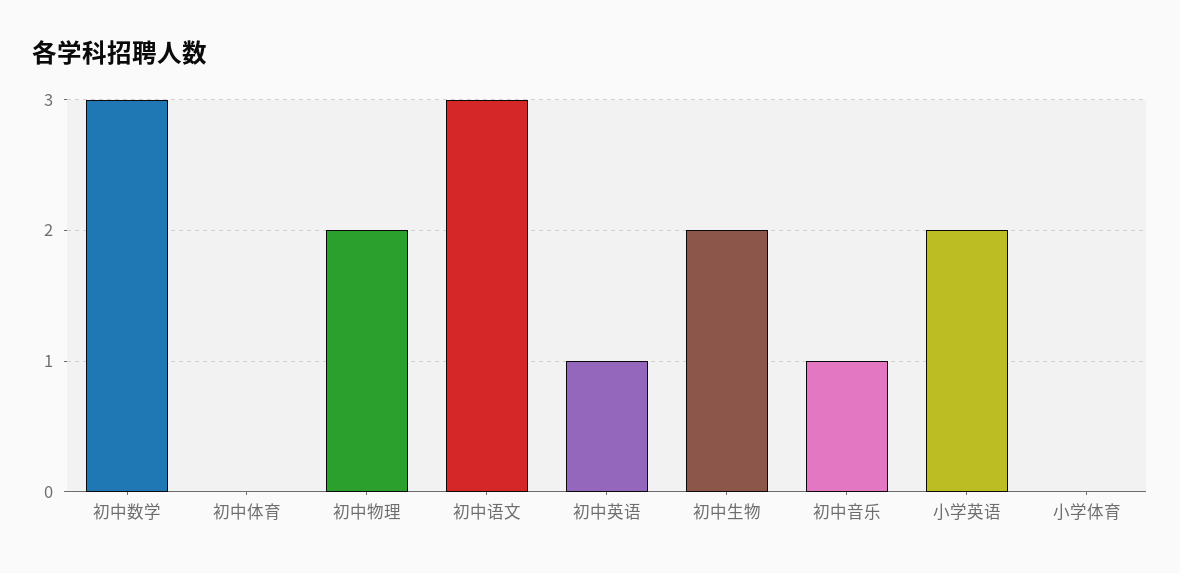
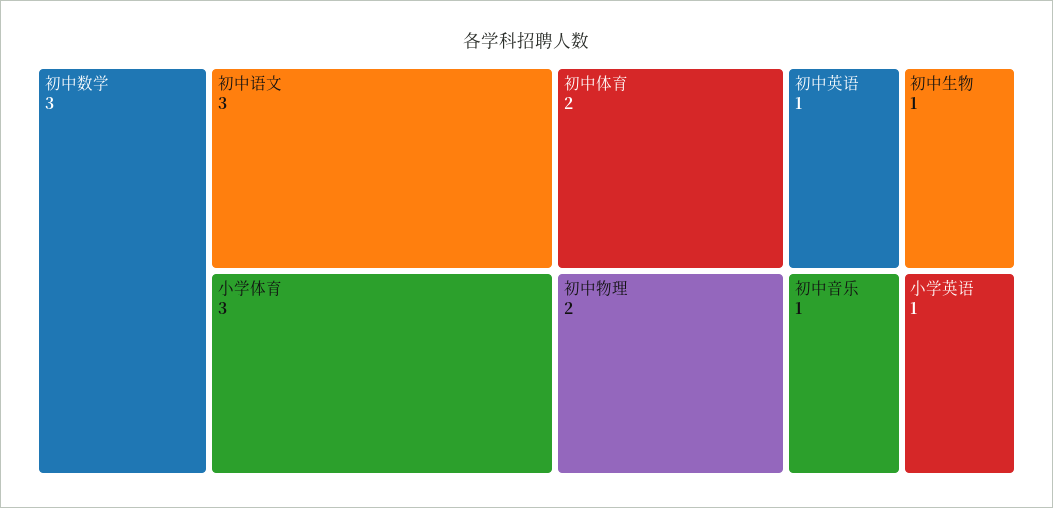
  {
    "初中数学": 3,
-   "初中体育": 0,
+   "初中体育": 2,
    "初中物理": 2,
    "初中语文": 3,
    "初中英语": 1,
-   "初中生物": 2,
+   "初中生物": 1,
    "初中音乐": 1,
-   "小学英语": 2,
+   "小学英语": 1,
-   "小学体育": 0
+   "小学体育": 3
  }

